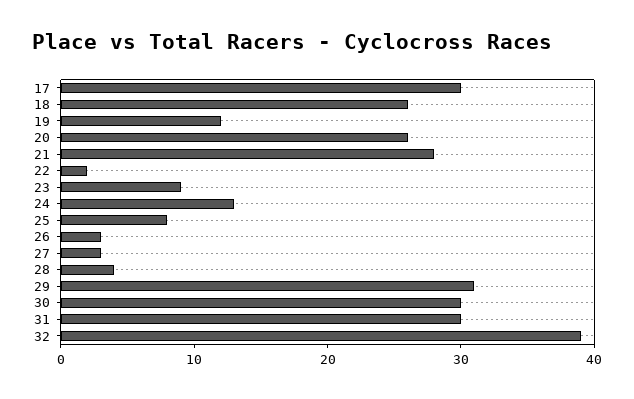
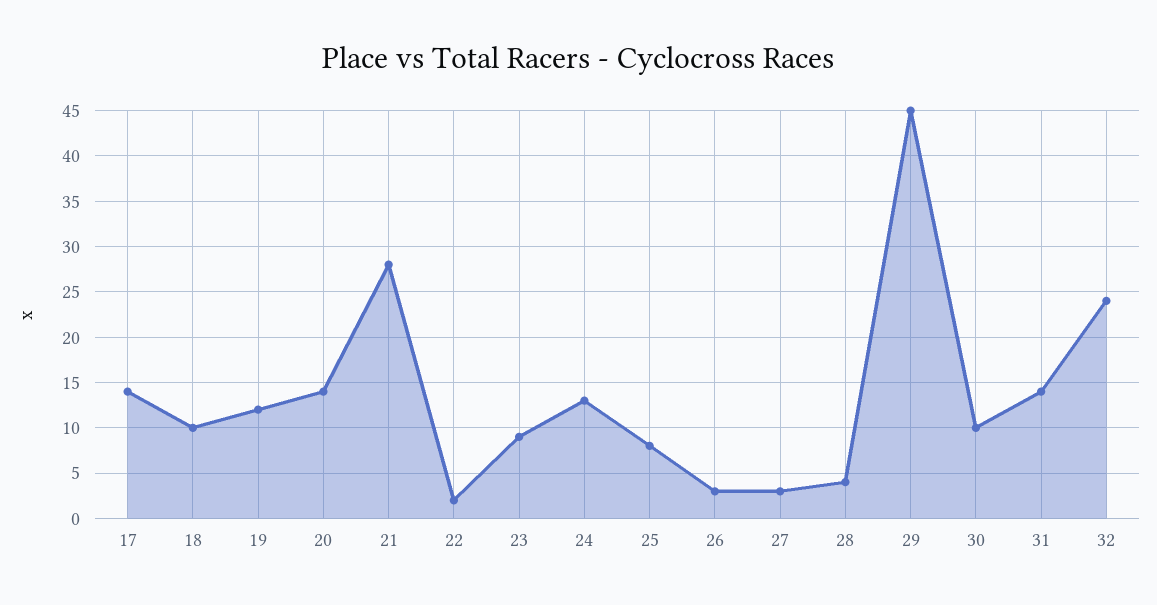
  {
-   "17": 30,
+   "17": 14,
-   "18": 26,
+   "18": 10,
    "19": 12,
-   "20": 26,
+   "20": 14,
    "21": 28,
    "22": 2,
    "23": 9,
    "24": 13,
    "25": 8,
    "26": 3,
    "27": 3,
    "28": 4,
-   "29": 31,
+   "29": 45,
-   "30": 30,
+   "30": 10,
-   "31": 30,
+   "31": 14,
-   "32": 39
+   "32": 24
  }

